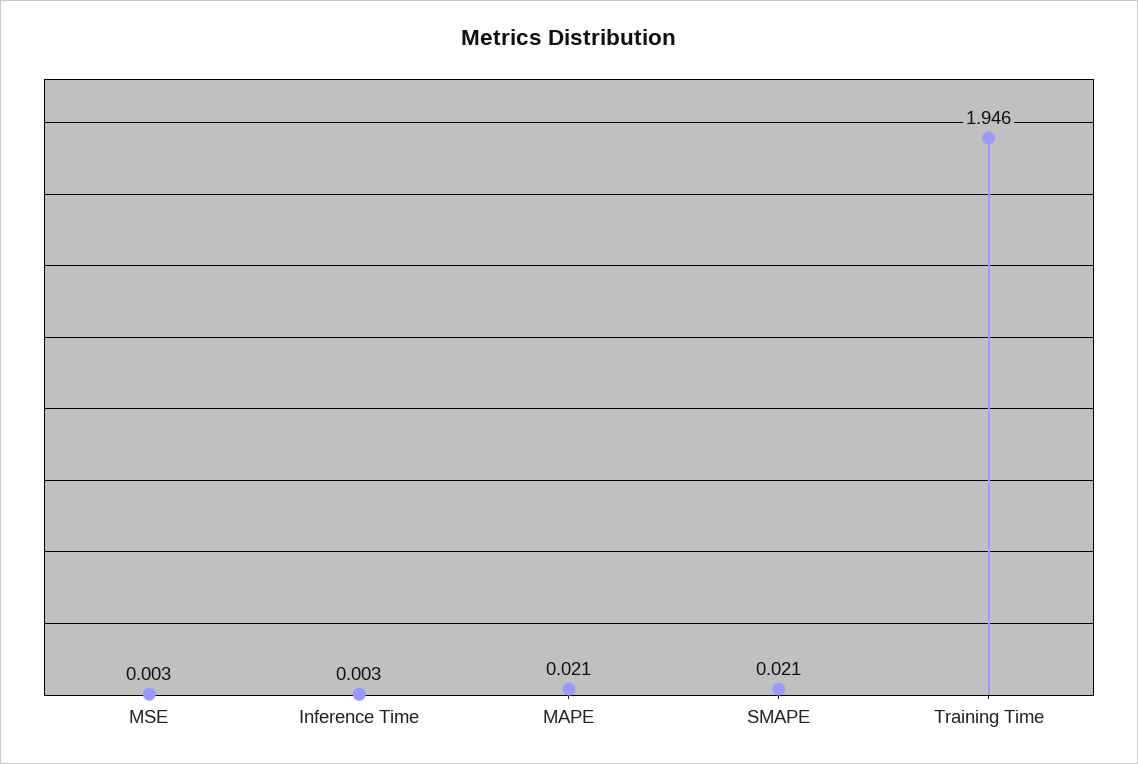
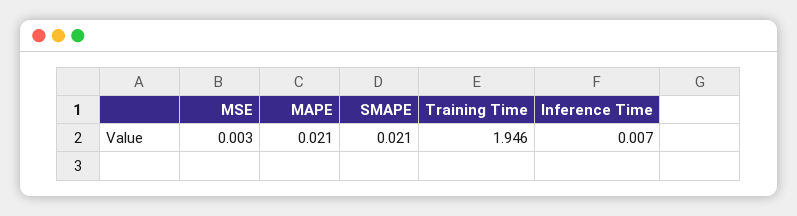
  {
    "MSE": 0.003,
-   "Inference Time": 0.003,
+   "Inference Time": 0.007,
    "MAPE": 0.021,
    "SMAPE": 0.021,
    "Training Time": 1.946
  }

